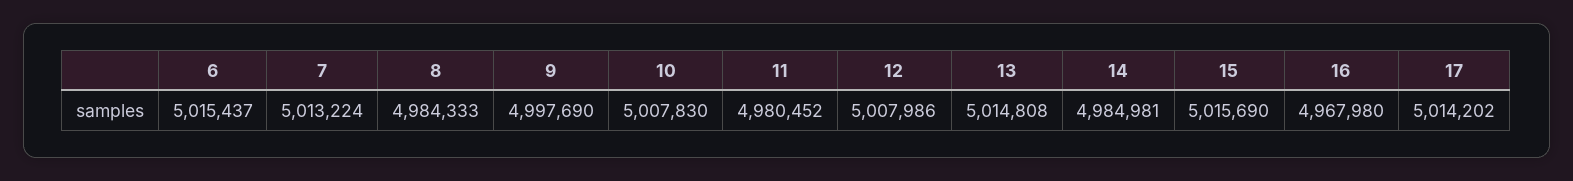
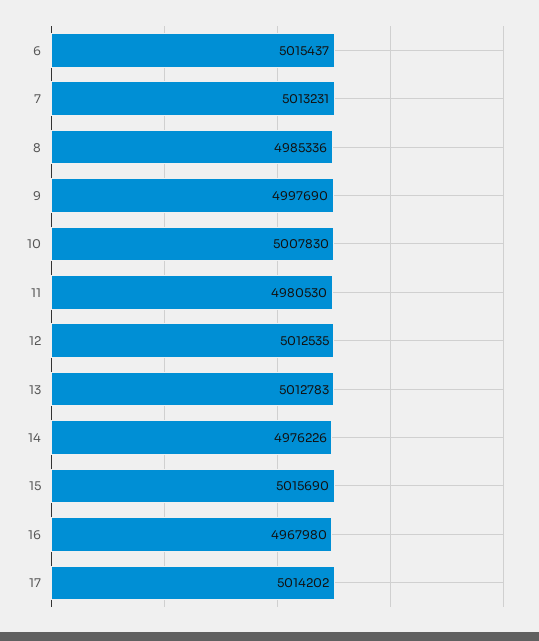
  {
    "6": 5015437,
-   "7": 5013224,
+   "7": 5013231,
-   "8": 4984333,
+   "8": 4985336,
    "9": 4997690,
    "10": 5007830,
-   "11": 4980452,
+   "11": 4980530,
-   "12": 5007986,
+   "12": 5012535,
-   "13": 5014808,
+   "13": 5012783,
-   "14": 4984981,
+   "14": 4976226,
    "15": 5015690,
    "16": 4967980,
    "17": 5014202
  }

